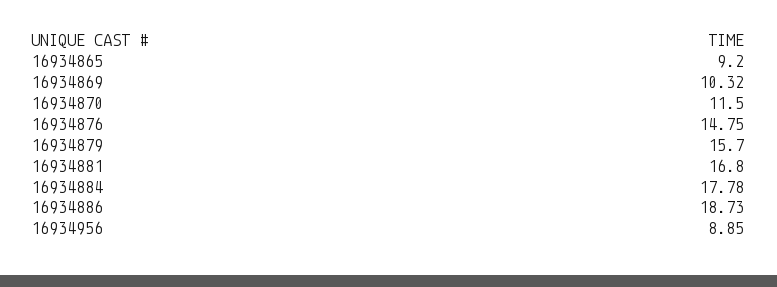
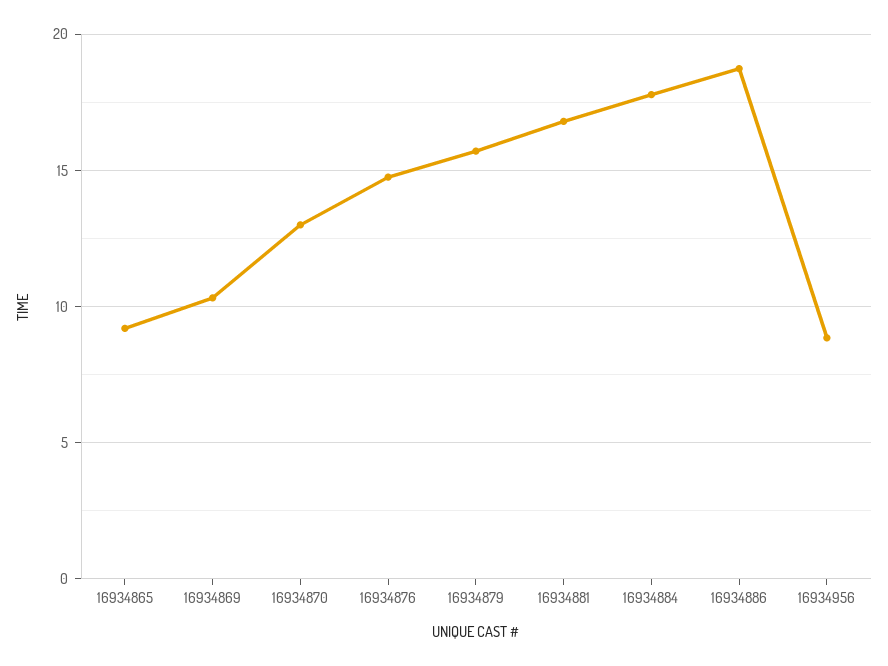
  {
    "16934865": 9.2,
    "16934869": 10.32,
-   "16934870": 11.5,
+   "16934870": 13,
    "16934876": 14.75,
    "16934879": 15.7,
    "16934881": 16.8,
    "16934884": 17.78,
    "16934886": 18.73,
    "16934956": 8.85
  }

